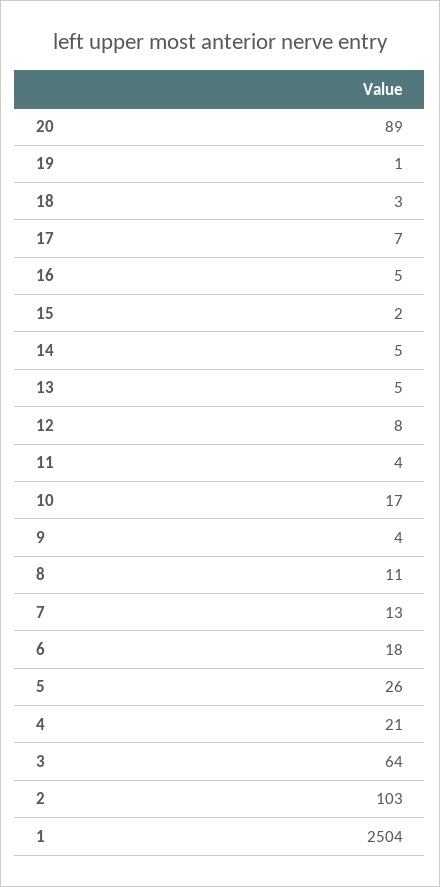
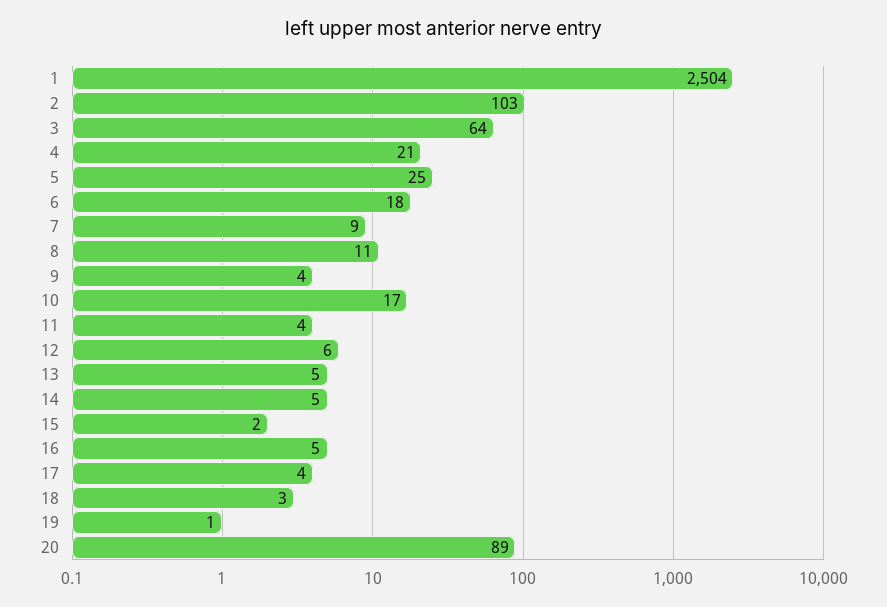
  {
    "20": 89,
    "19": 1,
    "18": 3,
-   "17": 7,
+   "17": 4,
    "16": 5,
    "15": 2,
    "14": 5,
    "13": 5,
-   "12": 8,
+   "12": 6,
    "11": 4,
    "10": 17,
    "9": 4,
    "8": 11,
-   "7": 13,
+   "7": 9,
    "6": 18,
-   "5": 26,
+   "5": 25,
    "4": 21,
    "3": 64,
    "2": 103,
    "1": 2504
  }

